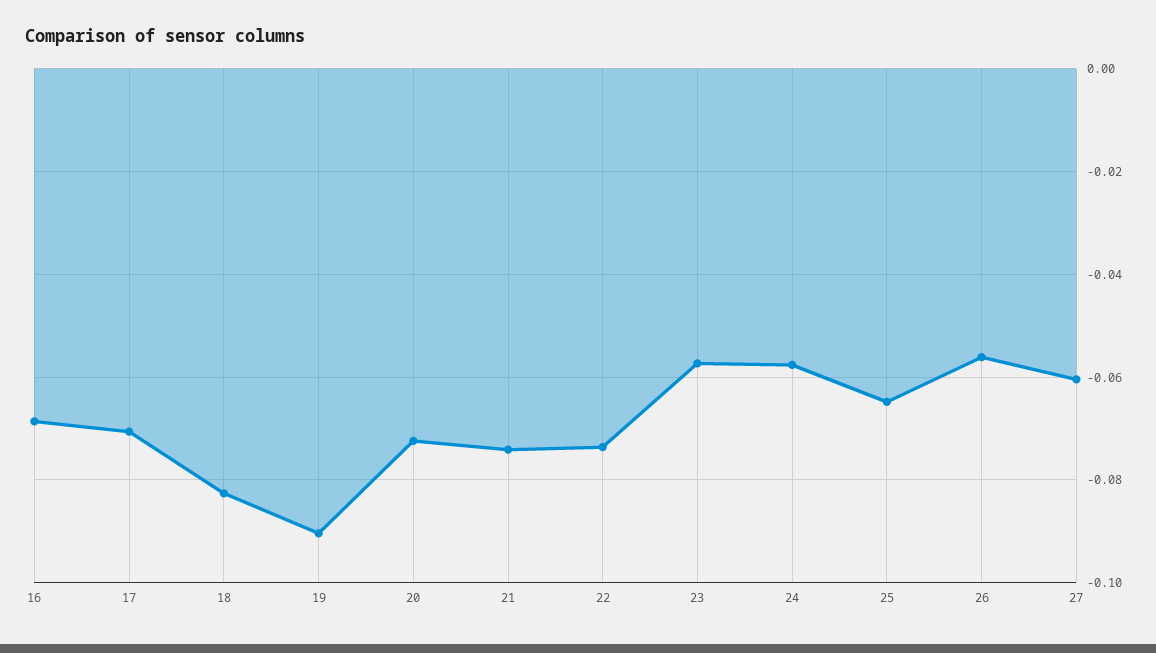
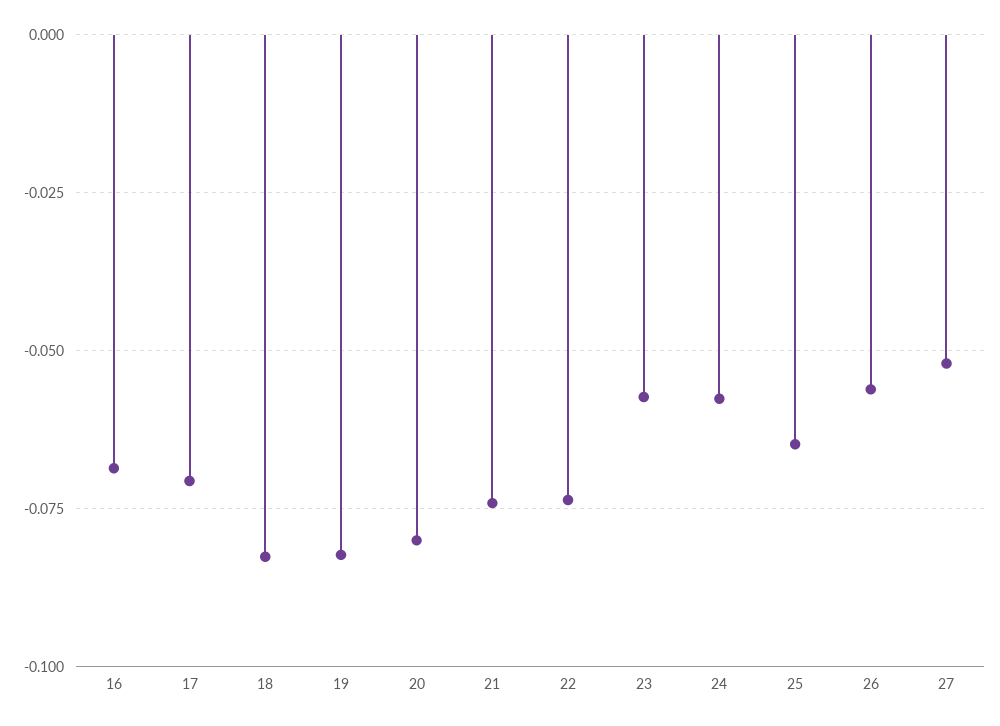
  {
    "16": -0.068,
    "17": -0.07,
    "18": -0.082,
-   "19": -0.09,
+   "19": -0.0825,
-   "20": -0.072,
+   "20": -0.08,
    "21": -0.074,
    "22": -0.074,
    "23": -0.058,
    "24": -0.058,
    "25": -0.064,
    "26": -0.056,
-   "27": -0.06
+   "27": -0.0525
  }

